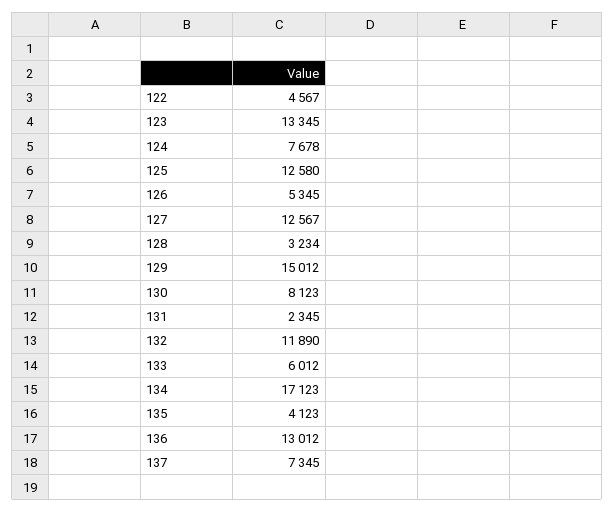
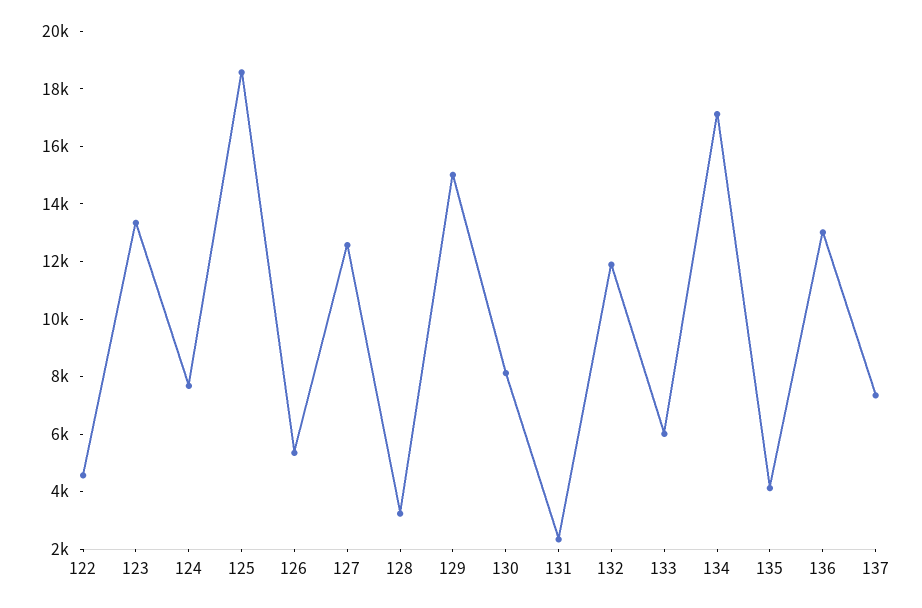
  {
    "122": 4567,
    "123": 13345,
    "124": 7678,
-   "125": 12580,
+   "125": 18500,
    "126": 5345,
    "127": 12567,
    "128": 3234,
    "129": 15012,
    "130": 8123,
    "131": 2345,
    "132": 11890,
    "133": 6012,
    "134": 17123,
    "135": 4123,
    "136": 13012,
    "137": 7345
  }

